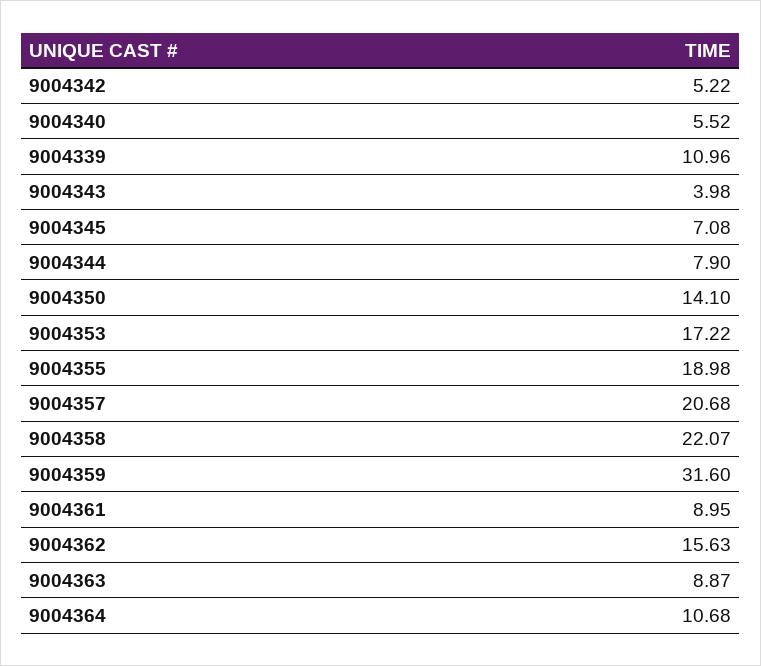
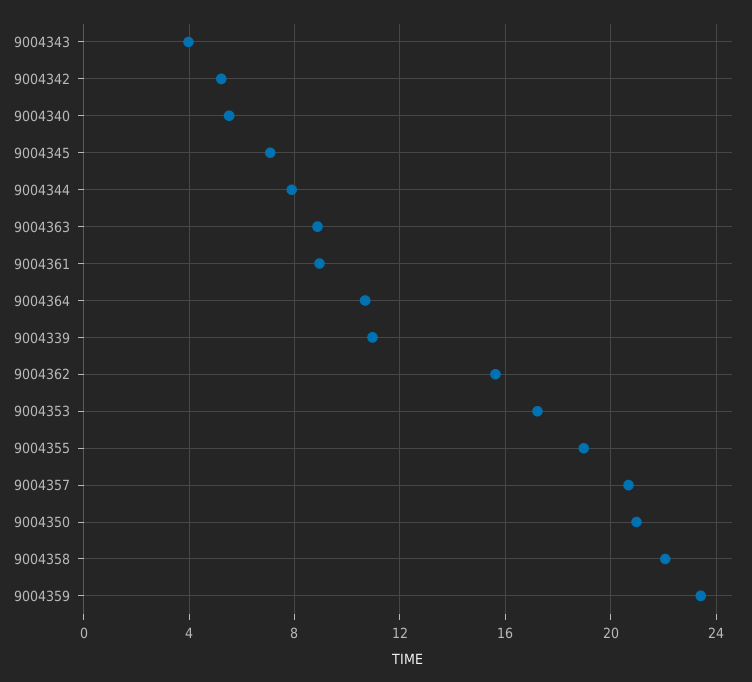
  {
    "9004342": 5.22,
    "9004340": 5.52,
    "9004339": 10.96,
    "9004343": 3.98,
    "9004345": 7.08,
    "9004344": 7.9,
-   "9004350": 14.1,
+   "9004350": 21,
    "9004353": 17.22,
    "9004355": 18.98,
    "9004357": 20.68,
    "9004358": 22.07,
-   "9004359": 31.6,
+   "9004359": 23.5,
    "9004361": 8.95,
    "9004362": 15.63,
    "9004363": 8.87,
    "9004364": 10.68
  }

